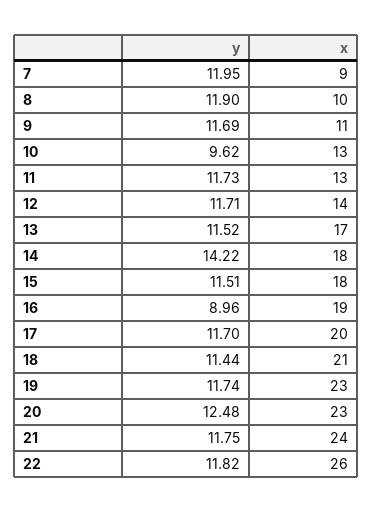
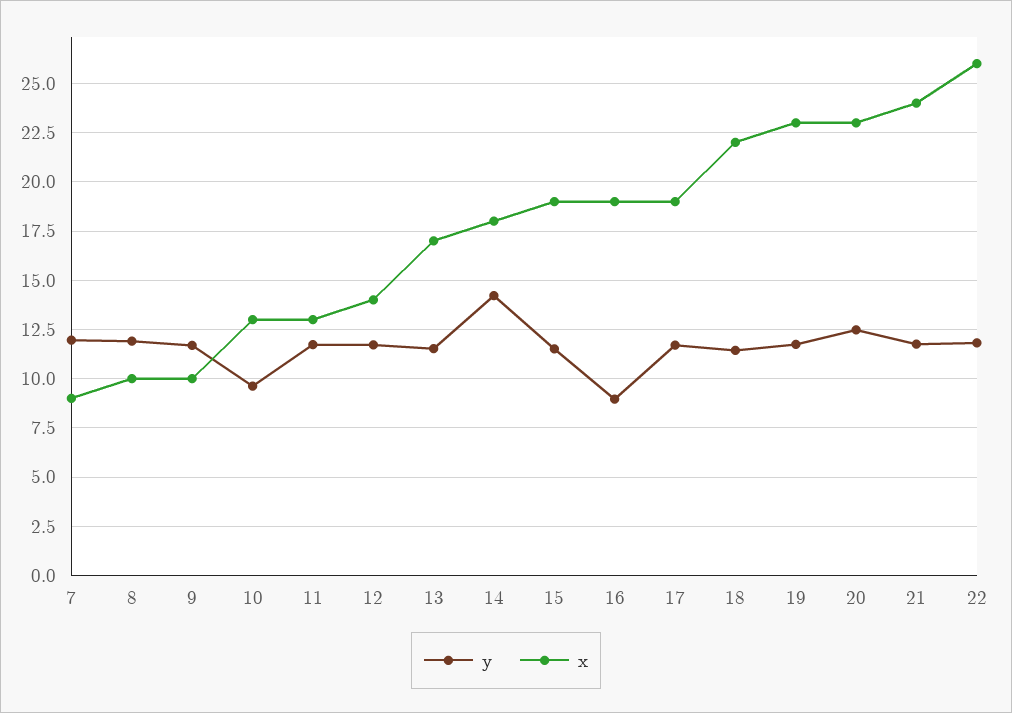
  {
    "y": {
      "7": 11.95,
      "8": 11.9,
      "9": 11.69,
      "10": 9.62,
      "11": 11.73,
      "12": 11.71,
      "13": 11.52,
      "14": 14.22,
      "15": 11.51,
      "16": 8.96,
      "17": 11.7,
      "18": 11.44,
      "19": 11.74,
      "20": 12.48,
      "21": 11.75,
      "22": 11.82
    },
    "x": {
      "7": 9,
      "8": 10,
-     "9": 11,
+     "9": 10,
      "10": 13,
      "11": 13,
      "12": 14,
      "13": 17,
      "14": 18,
-     "15": 18,
+     "15": 19,
      "16": 19,
-     "17": 20,
+     "17": 19,
-     "18": 21,
+     "18": 22,
      "19": 23,
      "20": 23,
      "21": 24,
      "22": 26
    }
  }

